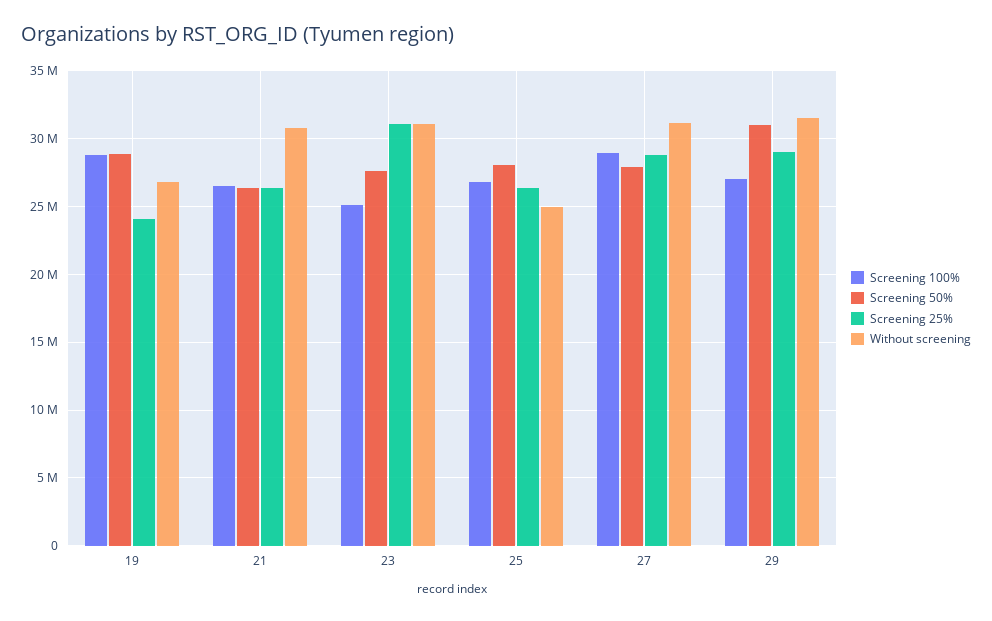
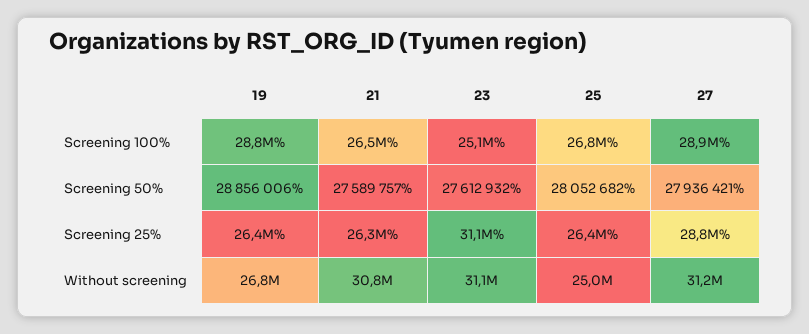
  {
    "Screening 100%": {
      "19": 28800000,
      "21": 26500000,
      "23": 25100000,
      "25": 26800000,
-     "27": 28900000,
+     "27": 28900000
-     "29": 27000000
    },
    "Screening 50%": {
      "19": 28856006,
-     "21": 26500000,
+     "21": 27589757,
      "23": 27612932,
      "25": 28052682,
-     "27": 27936421,
+     "27": 27936421
-     "29": 31000000
    },
    "Screening 25%": {
-     "19": 24000000,
+     "19": 26400000,
      "21": 26300000,
      "23": 31100000,
      "25": 26400000,
-     "27": 28800000,
+     "27": 28800000
-     "29": 29000000
    },
    "Without screening": {
      "19": 26800000,
      "21": 30800000,
      "23": 31100000,
      "25": 25000000,
-     "27": 31200000,
+     "27": 31200000
-     "29": 31500000
    }
  }

